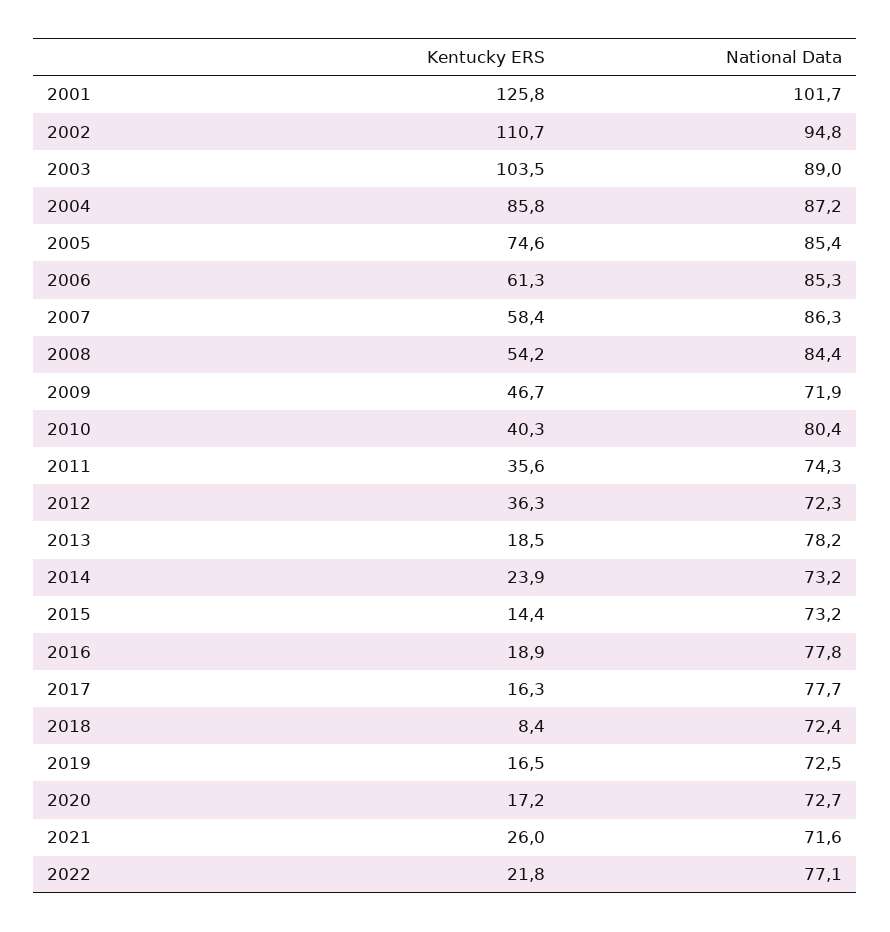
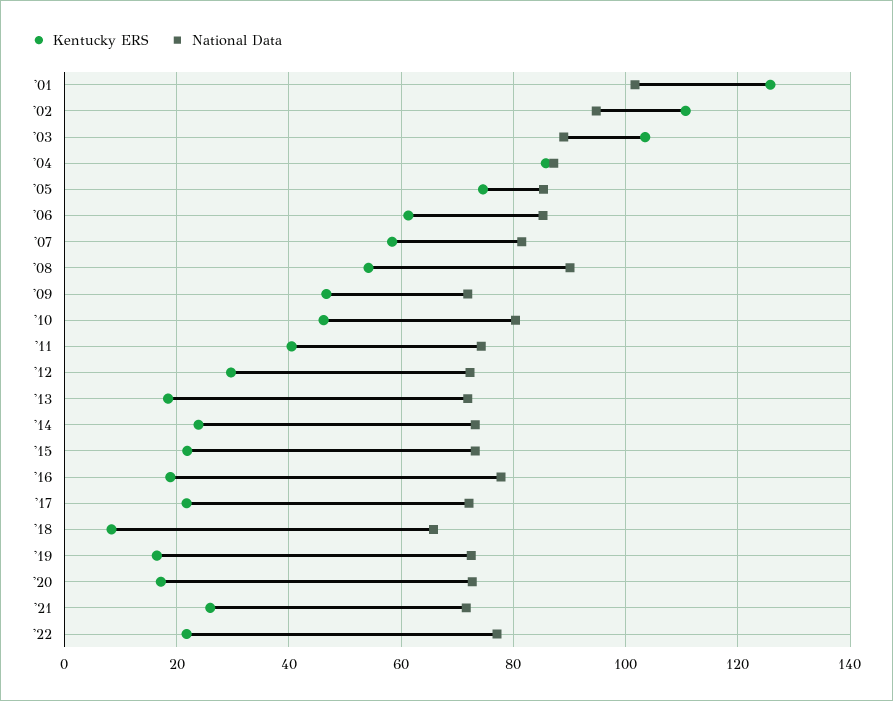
  {
    "Kentucky ERS": {
      "2001": 125.8,
      "2002": 110.7,
      "2003": 103.5,
      "2004": 85.8,
      "2005": 74.6,
      "2006": 61.3,
      "2007": 58.4,
      "2008": 54.2,
      "2009": 46.7,
-     "2010": 40.3,
+     "2010": 46,
-     "2011": 35.6,
+     "2011": 40,
-     "2012": 36.3,
+     "2012": 30,
      "2013": 18.5,
      "2014": 23.9,
-     "2015": 14.4,
+     "2015": 22,
      "2016": 18.9,
-     "2017": 16.3,
+     "2017": 22,
      "2018": 8.4,
      "2019": 16.5,
      "2020": 17.2,
      "2021": 26,
      "2022": 21.8
    },
    "National Data": {
      "2001": 101.7,
      "2002": 94.8,
      "2003": 89,
      "2004": 87.2,
      "2005": 85.4,
      "2006": 85.3,
-     "2007": 86.3,
+     "2007": 82,
-     "2008": 84.4,
+     "2008": 90,
      "2009": 71.9,
      "2010": 80.4,
      "2011": 74.3,
      "2012": 72.3,
-     "2013": 78.2,
+     "2013": 72,
      "2014": 73.2,
      "2015": 73.2,
      "2016": 77.8,
-     "2017": 77.7,
+     "2017": 72,
-     "2018": 72.4,
+     "2018": 66,
      "2019": 72.5,
      "2020": 72.7,
      "2021": 71.6,
      "2022": 77.1
    }
  }

